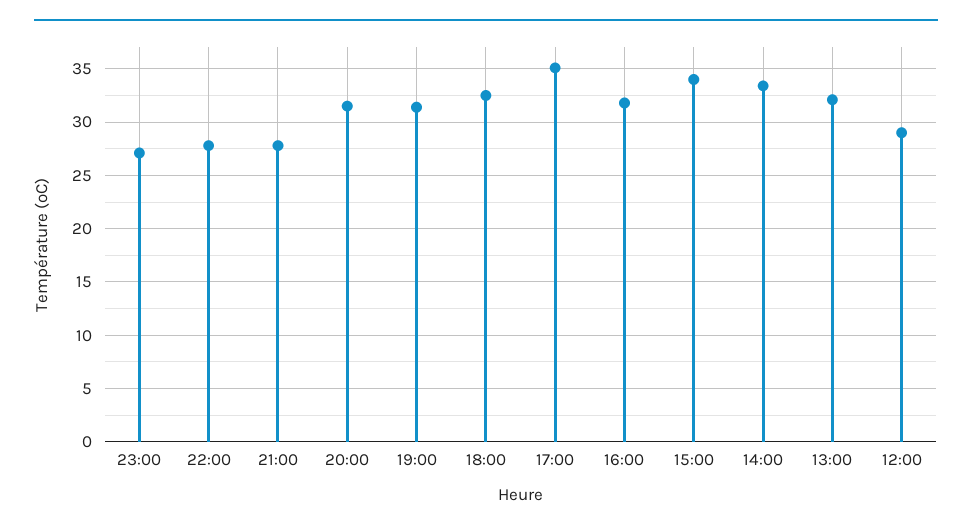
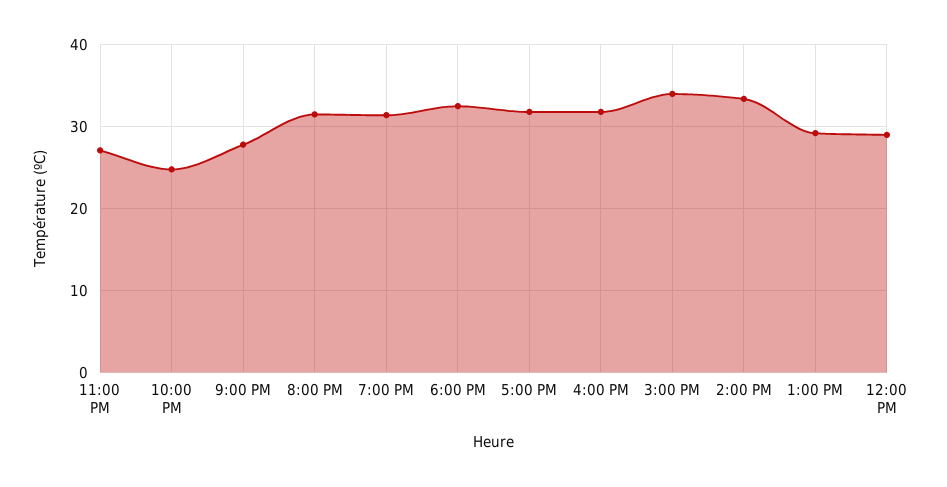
  {
    "23:00": 27,
-   "22:00": 28,
+   "22:00": 25,
    "21:00": 28,
    "20:00": 32,
    "19:00": 31,
    "18:00": 33,
-   "17:00": 35,
+   "17:00": 32,
    "16:00": 32,
    "15:00": 34,
    "14:00": 33,
-   "13:00": 32,
+   "13:00": 29,
    "12:00": 29
  }

